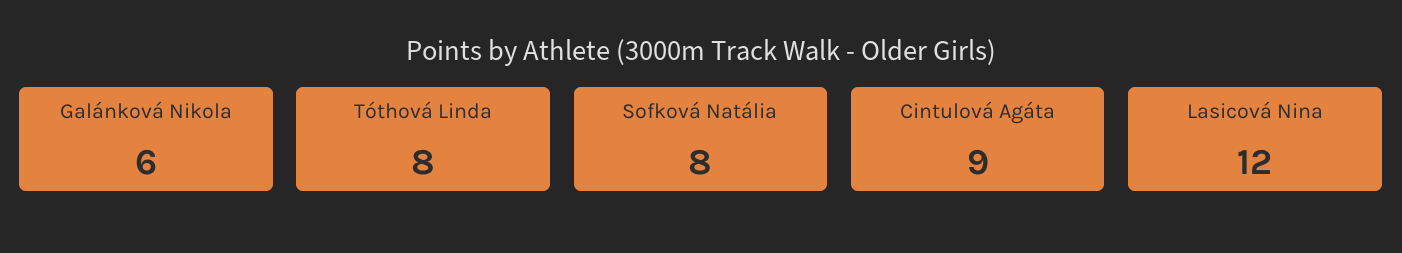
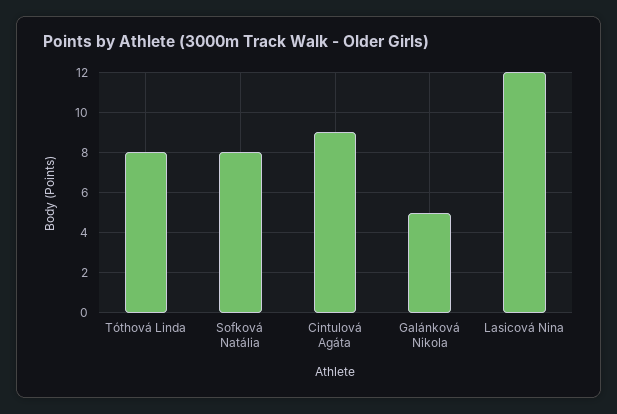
  {
-   "Galánková Nikola": 6,
+   "Galánková Nikola": 5,
    "Tóthová Linda": 8,
    "Sofková Natália": 8,
    "Cintulová Agáta": 9,
    "Lasicová Nina": 12
  }

